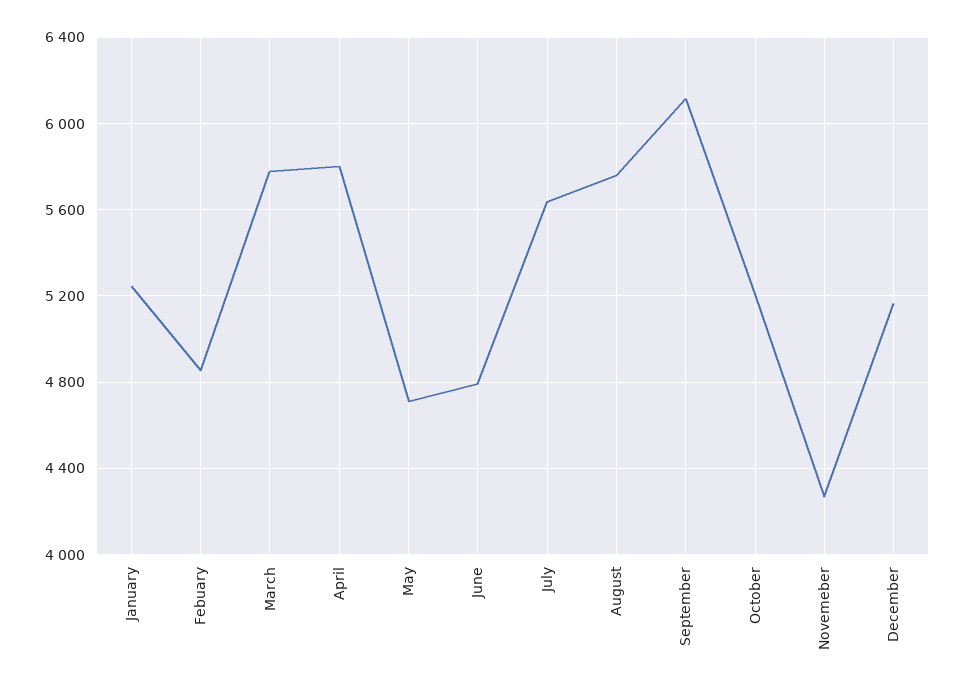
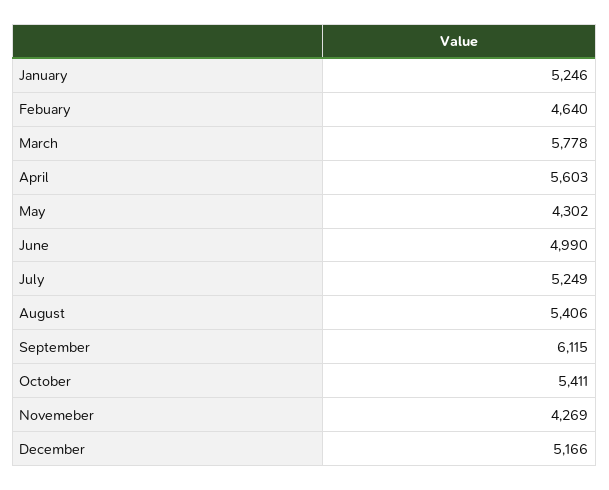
  {
    "January": 5246,
-   "Febuary": 4850,
+   "Febuary": 4640,
    "March": 5778,
-   "April": 5800,
+   "April": 5603,
-   "May": 4700,
+   "May": 4302,
-   "June": 4800,
+   "June": 4990,
-   "July": 5650,
+   "July": 5249,
-   "August": 5750,
+   "August": 5406,
    "September": 6115,
-   "October": 5200,
+   "October": 5411,
    "Novemeber": 4269,
    "December": 5166
  }

